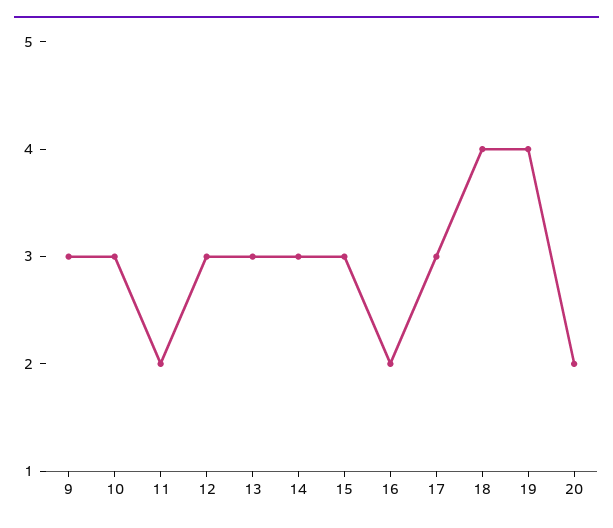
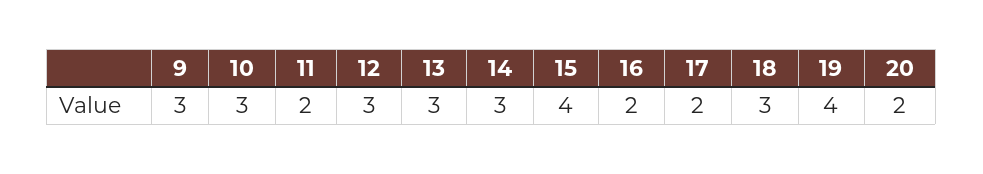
  {
    "9": 3,
    "10": 3,
    "11": 2,
    "12": 3,
    "13": 3,
    "14": 3,
-   "15": 3,
+   "15": 4,
    "16": 2,
-   "17": 3,
+   "17": 2,
-   "18": 4,
+   "18": 3,
    "19": 4,
    "20": 2
  }

